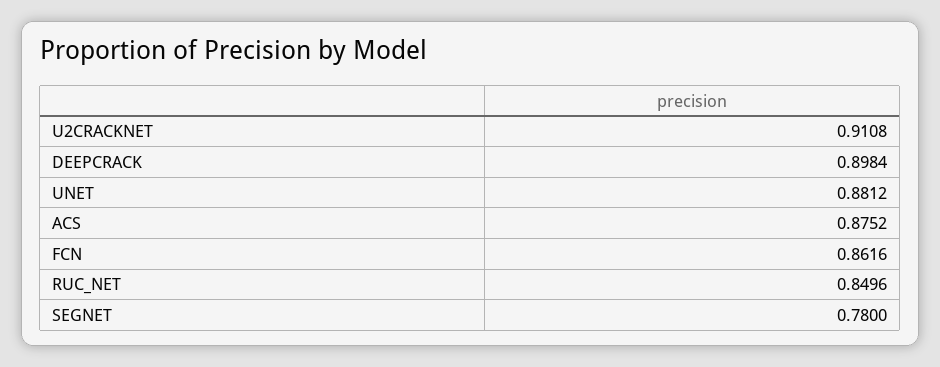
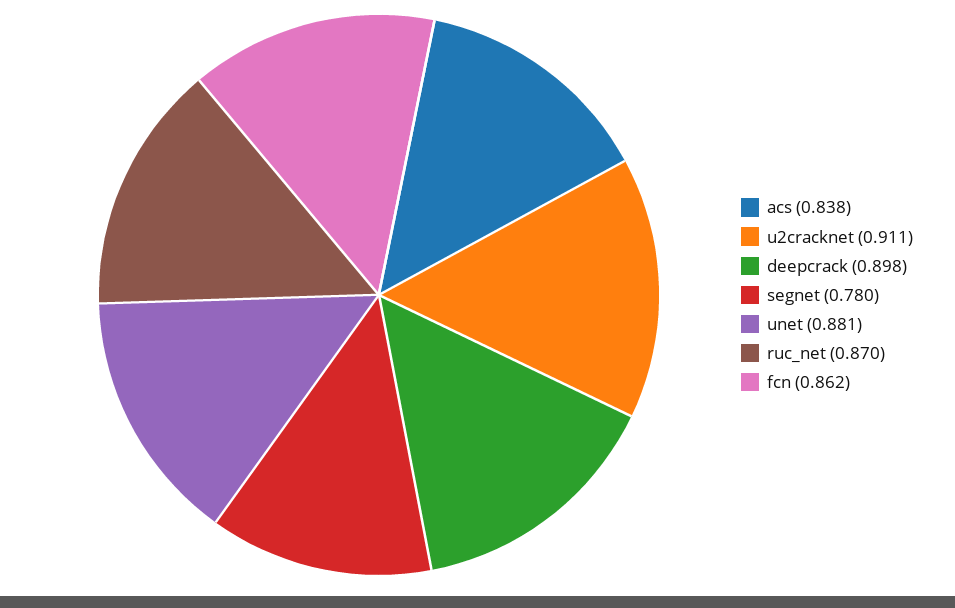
  {
    "U2CRACKNET": 0.9108,
    "DEEPCRACK": 0.8984,
    "UNET": 0.8812,
-   "ACS": 0.8752,
+   "ACS": 0.838,
    "FCN": 0.8616,
-   "RUC_NET": 0.8496,
+   "RUC_NET": 0.87,
    "SEGNET": 0.78
  }

